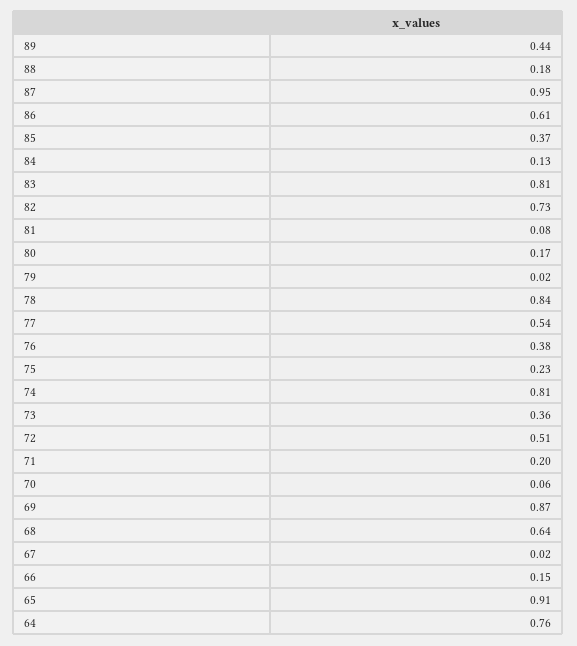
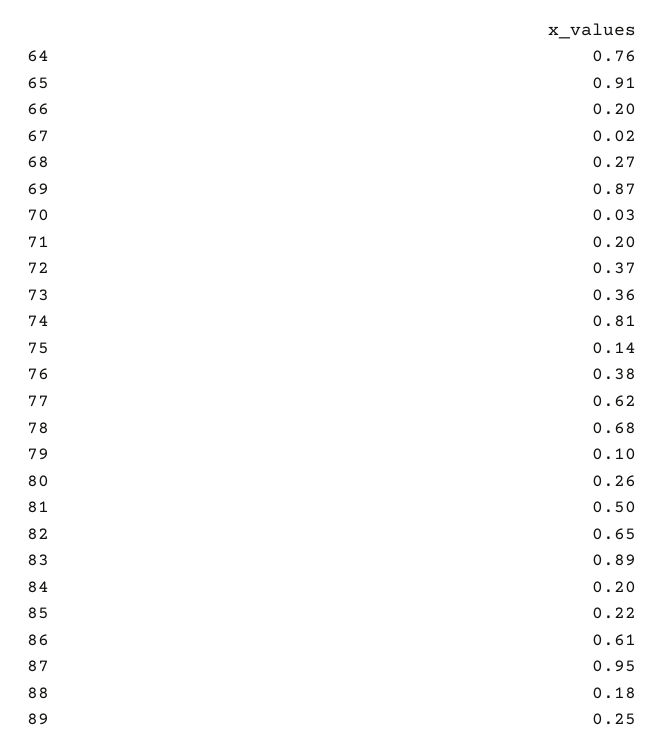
  {
-   "89": 0.44,
+   "89": 0.25,
    "88": 0.18,
    "87": 0.95,
    "86": 0.61,
-   "85": 0.37,
+   "85": 0.22,
-   "84": 0.13,
+   "84": 0.2,
-   "83": 0.81,
+   "83": 0.89,
-   "82": 0.73,
+   "82": 0.65,
-   "81": 0.08,
+   "81": 0.5,
-   "80": 0.17,
+   "80": 0.26,
-   "79": 0.02,
+   "79": 0.1,
-   "78": 0.84,
+   "78": 0.68,
-   "77": 0.54,
+   "77": 0.62,
    "76": 0.38,
-   "75": 0.23,
+   "75": 0.14,
    "74": 0.81,
    "73": 0.36,
-   "72": 0.51,
+   "72": 0.37,
    "71": 0.2,
-   "70": 0.06,
+   "70": 0.03,
    "69": 0.87,
-   "68": 0.64,
+   "68": 0.27,
    "67": 0.02,
-   "66": 0.15,
+   "66": 0.2,
    "65": 0.91,
    "64": 0.76
  }

